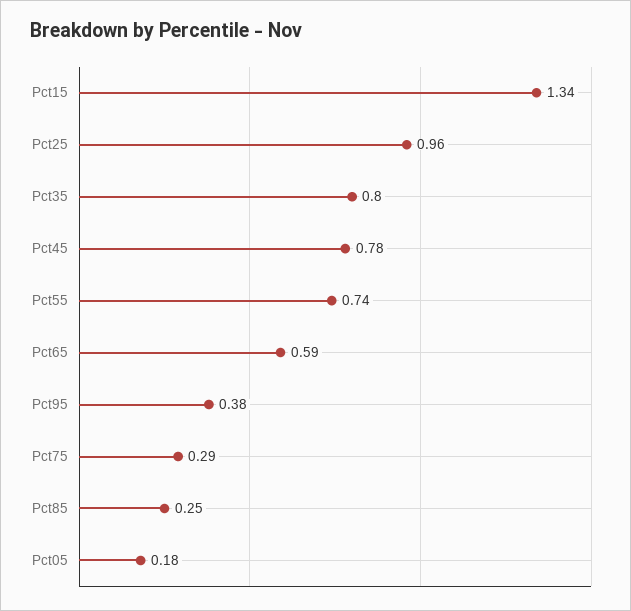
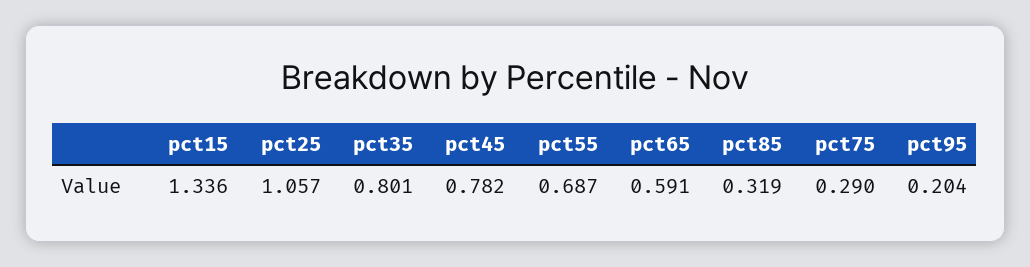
  {
    "Pct15": 1.336,
-   "Pct25": 0.96,
+   "Pct25": 1.057,
    "Pct35": 0.801,
    "Pct45": 0.782,
-   "Pct55": 0.74,
+   "Pct55": 0.687,
    "Pct65": 0.591,
-   "Pct95": 0.38,
+   "Pct95": 0.204,
    "Pct75": 0.29,
-   "Pct85": 0.25,
+   "Pct85": 0.319
-   "Pct05": 0.18
  }

